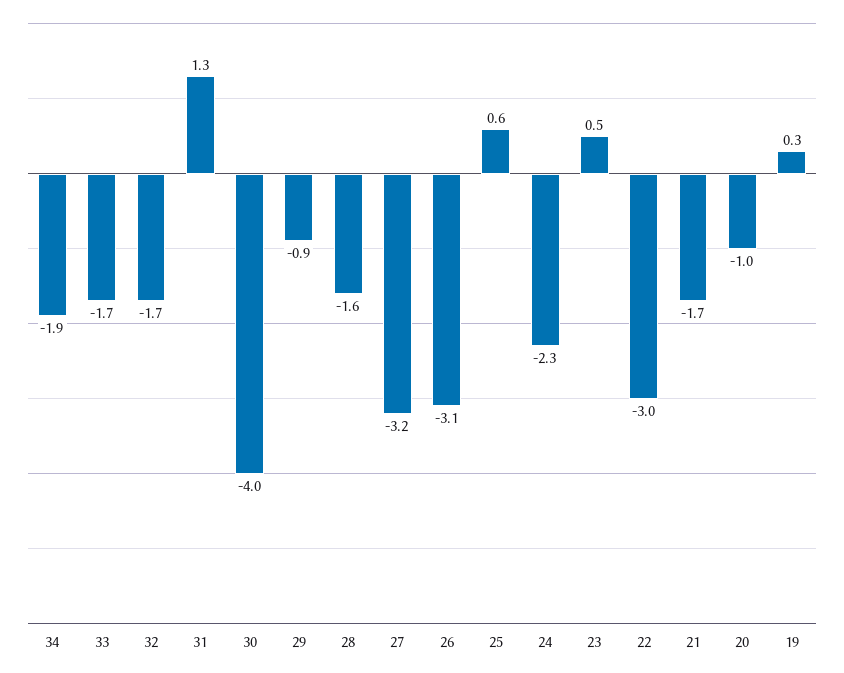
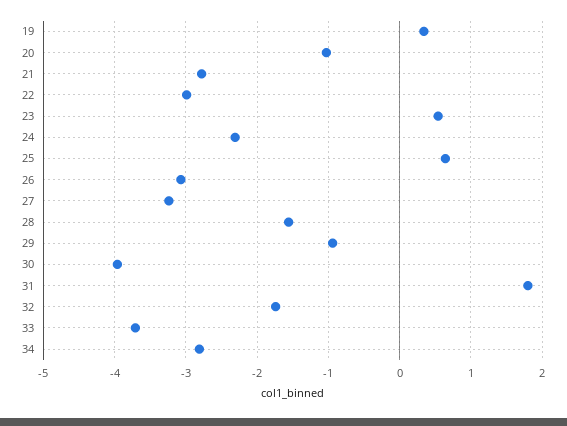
  {
-   "34": -1.9,
+   "34": -2.8,
-   "33": -1.7,
+   "33": -3.7,
    "32": -1.7,
-   "31": 1.3,
+   "31": 1.8,
    "30": -4,
    "29": -0.9,
    "28": -1.6,
    "27": -3.2,
    "26": -3.1,
    "25": 0.6,
    "24": -2.3,
    "23": 0.5,
    "22": -3,
-   "21": -1.7,
+   "21": -2.8,
    "20": -1,
    "19": 0.3
  }

